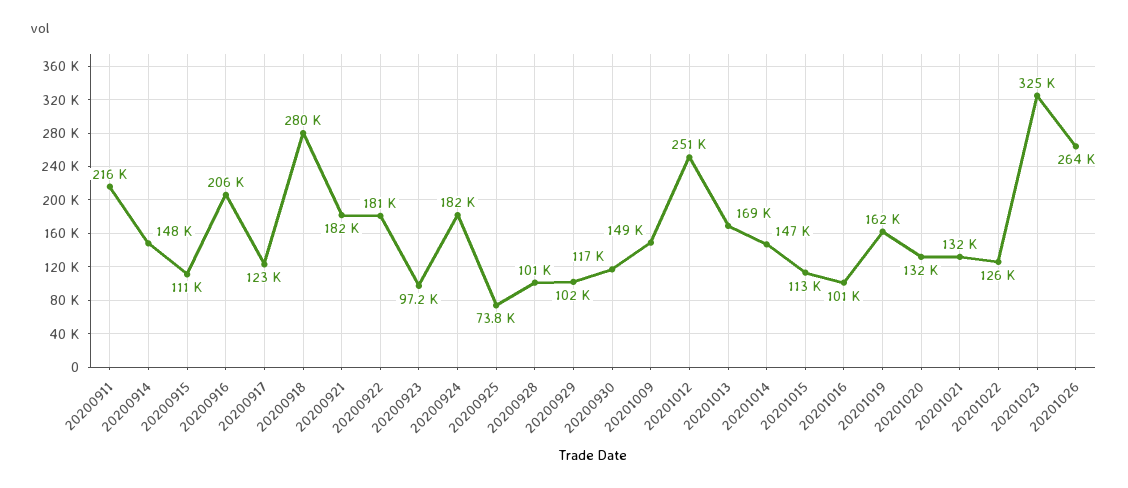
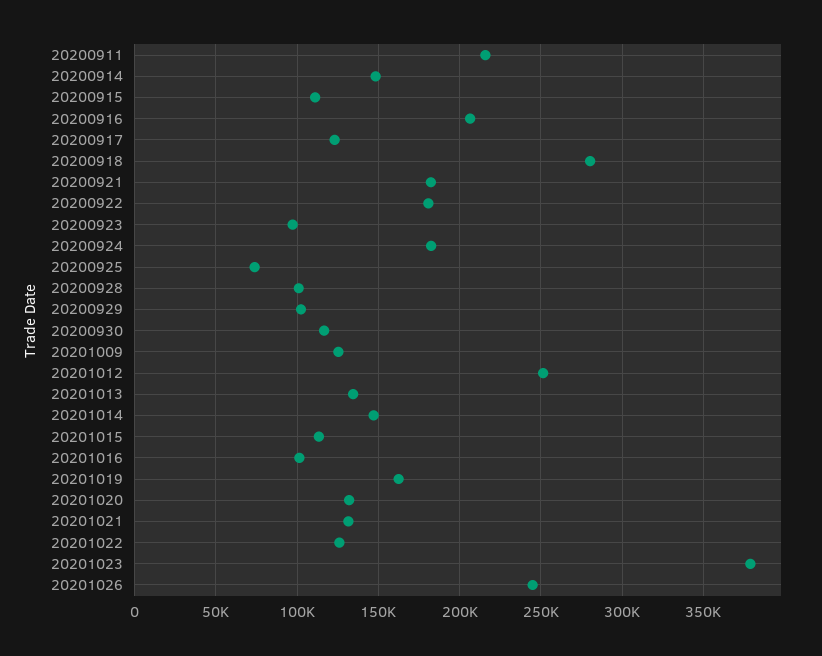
  {
    "20200911": 216000,
    "20200914": 148000,
    "20200915": 111000,
    "20200916": 206000,
    "20200917": 123000,
    "20200918": 280000,
    "20200921": 182000,
    "20200922": 181000,
    "20200923": 97200,
    "20200924": 182000,
    "20200925": 73800,
    "20200928": 101000,
    "20200929": 102000,
    "20200930": 117000,
-   "20201009": 149000,
+   "20201009": 125000,
    "20201012": 251000,
-   "20201013": 169000,
+   "20201013": 135000,
    "20201014": 147000,
    "20201015": 113000,
    "20201016": 101000,
    "20201019": 162000,
    "20201020": 132000,
    "20201021": 132000,
    "20201022": 126000,
-   "20201023": 325000,
+   "20201023": 380000,
-   "20201026": 264000
+   "20201026": 245000
  }

